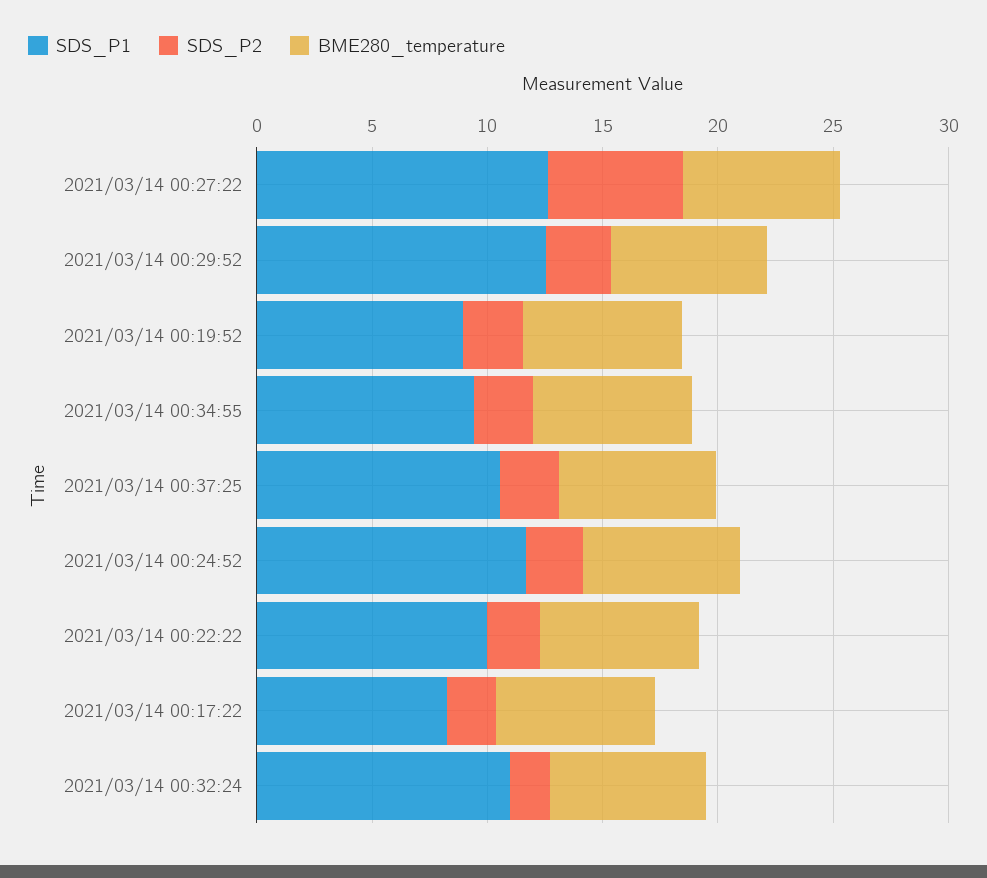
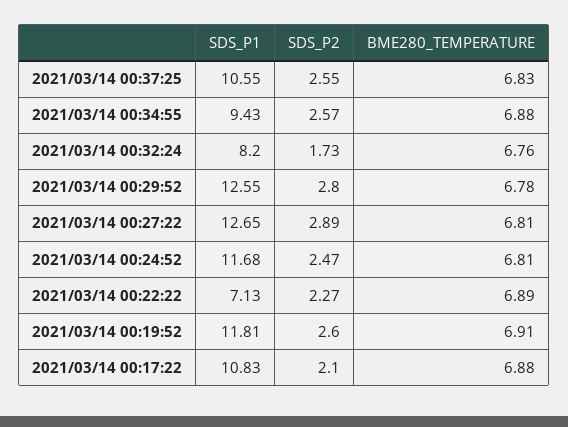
  {
    "SDS_P1": {
      "2021/03/14 00:27:22": 12.65,
      "2021/03/14 00:29:52": 12.55,
-     "2021/03/14 00:19:52": 9,
+     "2021/03/14 00:19:52": 11.81,
      "2021/03/14 00:34:55": 9.43,
      "2021/03/14 00:37:25": 10.55,
      "2021/03/14 00:24:52": 11.68,
-     "2021/03/14 00:22:22": 10,
+     "2021/03/14 00:22:22": 7.13,
-     "2021/03/14 00:17:22": 8,
+     "2021/03/14 00:17:22": 10.83,
-     "2021/03/14 00:32:24": 11
+     "2021/03/14 00:32:24": 8.2
    },
    "SDS_P2": {
-     "2021/03/14 00:27:22": 6,
+     "2021/03/14 00:27:22": 2.89,
      "2021/03/14 00:29:52": 2.8,
      "2021/03/14 00:19:52": 2.6,
      "2021/03/14 00:34:55": 2.57,
      "2021/03/14 00:37:25": 2.55,
      "2021/03/14 00:24:52": 2.47,
      "2021/03/14 00:22:22": 2.27,
      "2021/03/14 00:17:22": 2.1,
      "2021/03/14 00:32:24": 1.73
    },
    "BME280_temperature": {
      "2021/03/14 00:27:22": 6.81,
      "2021/03/14 00:29:52": 6.78,
      "2021/03/14 00:19:52": 6.91,
      "2021/03/14 00:34:55": 6.88,
      "2021/03/14 00:37:25": 6.83,
      "2021/03/14 00:24:52": 6.81,
      "2021/03/14 00:22:22": 6.89,
      "2021/03/14 00:17:22": 6.88,
      "2021/03/14 00:32:24": 6.76
    }
  }

